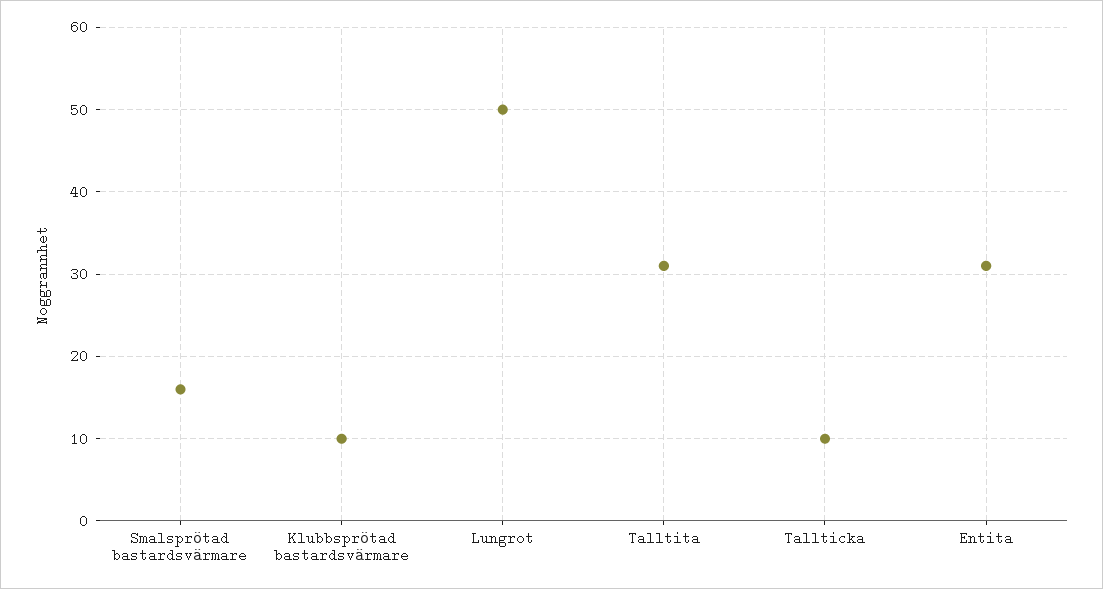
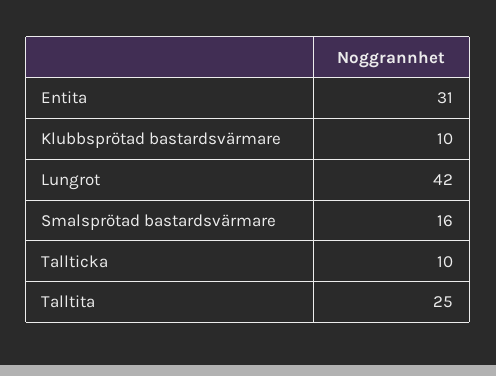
  {
    "Smalsprötad bastardsvärmare": 16,
    "Klubbsprötad bastardsvärmare": 10,
-   "Lungrot": 50,
+   "Lungrot": 42,
-   "Talltita": 31,
+   "Talltita": 25,
    "Tallticka": 10,
    "Entita": 31
  }

